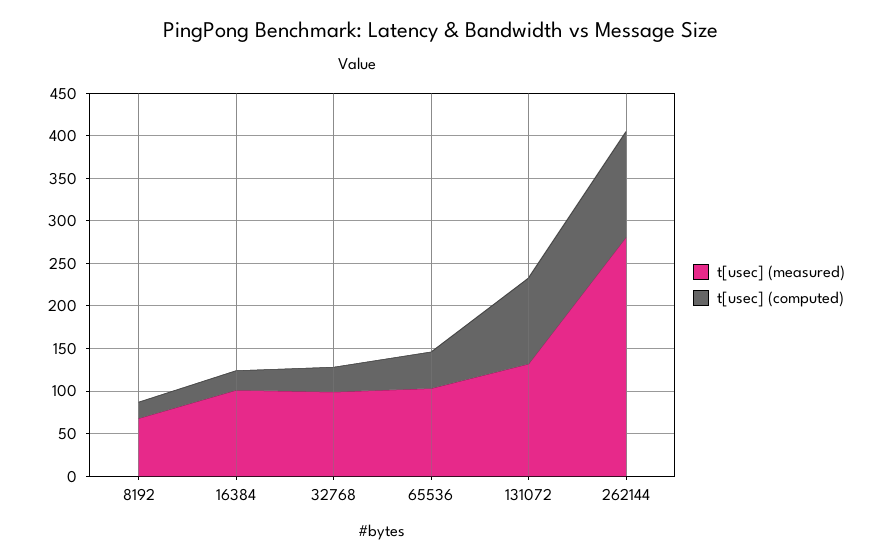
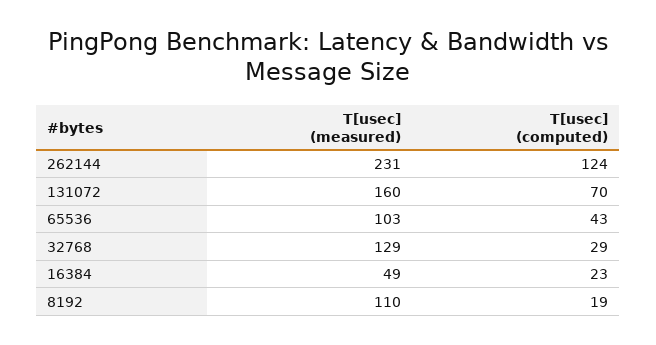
  {
    "t[usec] (measured)": {
-     "8192": 70,
+     "8192": 110,
-     "16384": 100,
+     "16384": 49,
-     "32768": 100,
+     "32768": 129,
      "65536": 103,
-     "131072": 130,
+     "131072": 160,
-     "262144": 280
+     "262144": 231
    },
    "t[usec] (computed)": {
      "8192": 19,
      "16384": 23,
      "32768": 29,
      "65536": 43,
-     "131072": 100,
+     "131072": 70,
      "262144": 124
    }
  }

